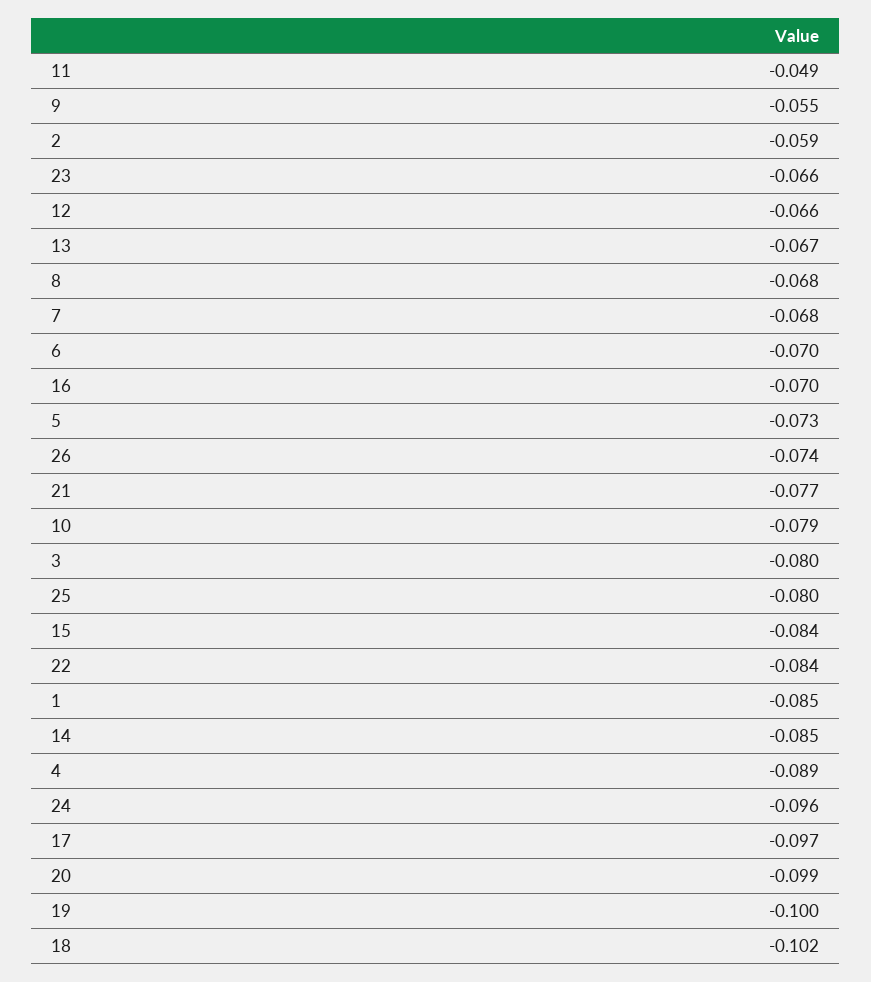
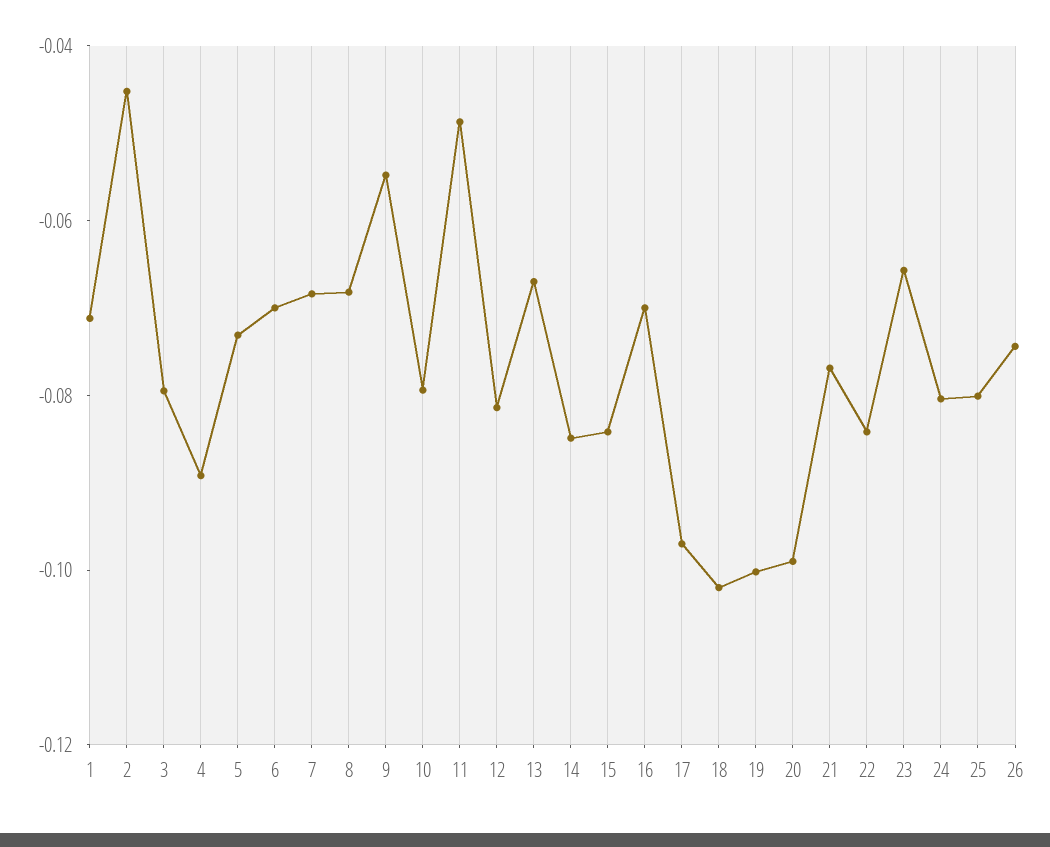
  {
    "11": -0.049,
    "9": -0.055,
-   "2": -0.059,
+   "2": -0.045,
    "23": -0.066,
-   "12": -0.066,
+   "12": -0.08,
    "13": -0.067,
    "8": -0.068,
    "7": -0.068,
    "6": -0.07,
    "16": -0.07,
    "5": -0.073,
    "26": -0.074,
    "21": -0.077,
    "10": -0.079,
    "3": -0.08,
    "25": -0.08,
    "15": -0.084,
    "22": -0.084,
-   "1": -0.085,
+   "1": -0.07,
    "14": -0.085,
    "4": -0.089,
-   "24": -0.096,
+   "24": -0.08,
    "17": -0.097,
    "20": -0.099,
    "19": -0.1,
    "18": -0.102
  }

